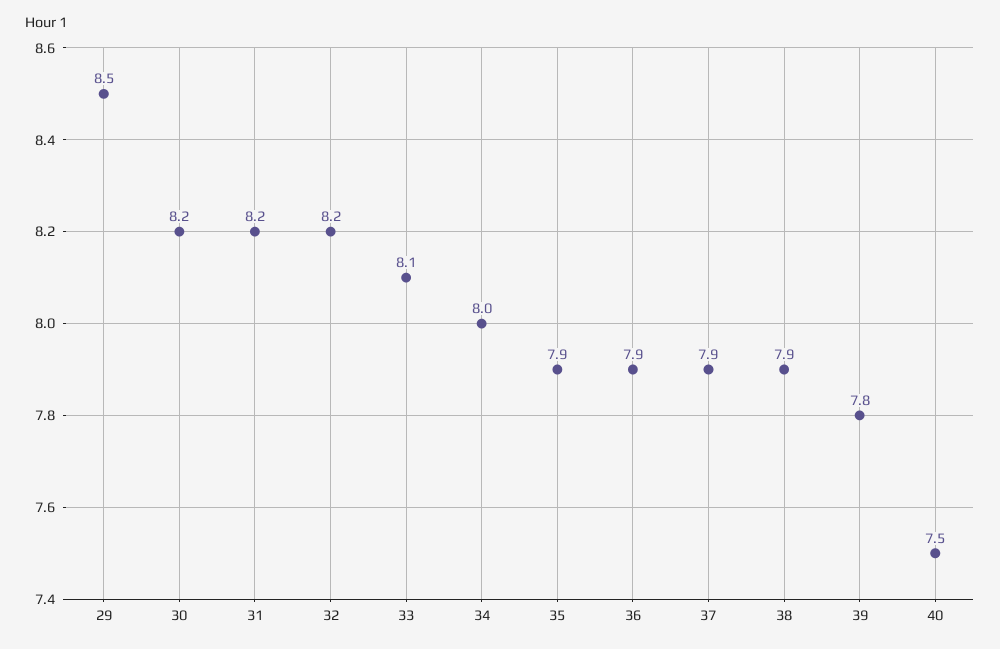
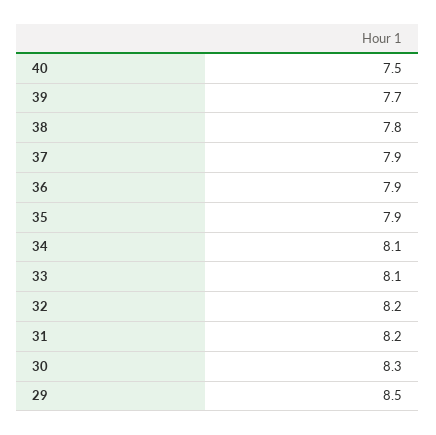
  {
    "29": 8.5,
-   "30": 8.2,
+   "30": 8.3,
    "31": 8.2,
    "32": 8.2,
    "33": 8.1,
-   "34": 8,
+   "34": 8.1,
    "35": 7.9,
    "36": 7.9,
    "37": 7.9,
-   "38": 7.9,
+   "38": 7.8,
-   "39": 7.8,
+   "39": 7.7,
    "40": 7.5
  }

